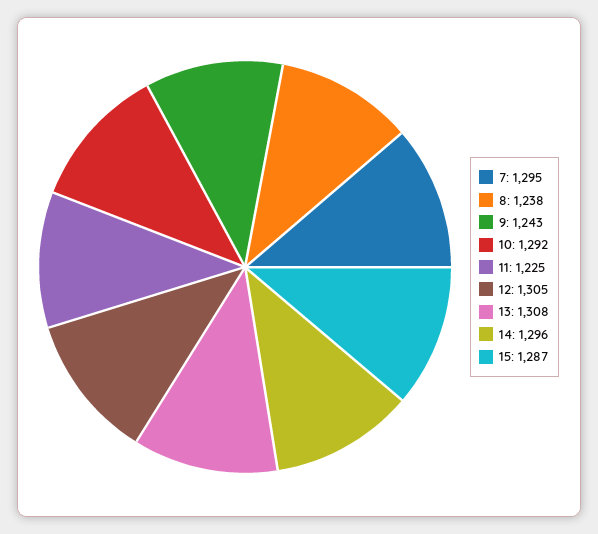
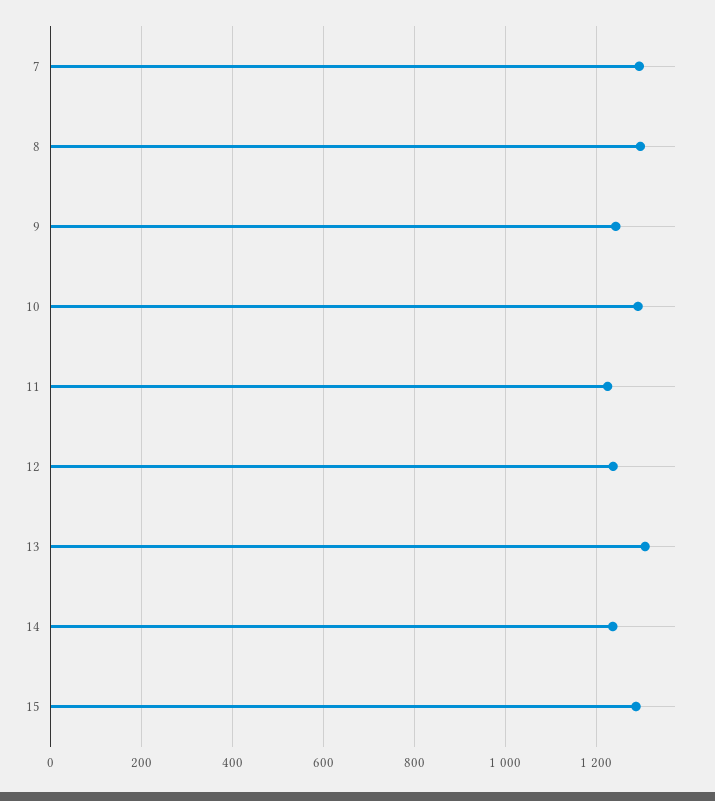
  {
    "7": 1295,
-   "8": 1238,
+   "8": 1300,
    "9": 1243,
    "10": 1292,
    "11": 1225,
-   "12": 1305,
+   "12": 1240,
    "13": 1308,
-   "14": 1296,
+   "14": 1240,
    "15": 1287
  }

